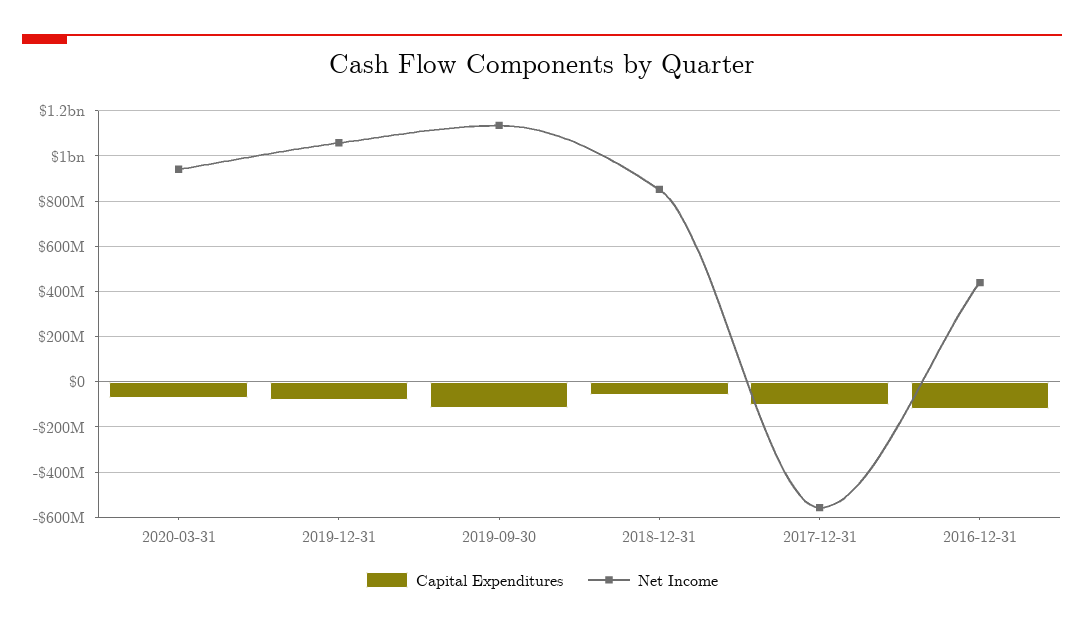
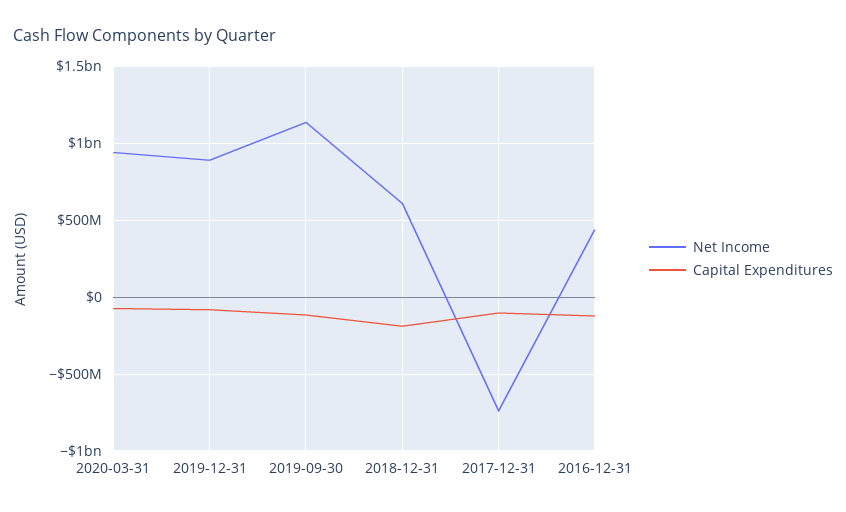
  {
    "Capital Expenditures": {
      "2020-03-31": -50000000,
      "2019-12-31": -100000000,
      "2019-09-30": -100000000,
-     "2018-12-31": -50000000,
+     "2018-12-31": -200000000,
      "2017-12-31": -100000000,
      "2016-12-31": -100000000
    },
    "Net Income": {
      "2020-03-31": 950000000,
-     "2019-12-31": 1050000000,
+     "2019-12-31": 900000000,
      "2019-09-30": 1150000000,
-     "2018-12-31": 850000000,
+     "2018-12-31": 600000000,
-     "2017-12-31": -550000000,
+     "2017-12-31": -750000000,
      "2016-12-31": 450000000
    }
  }

